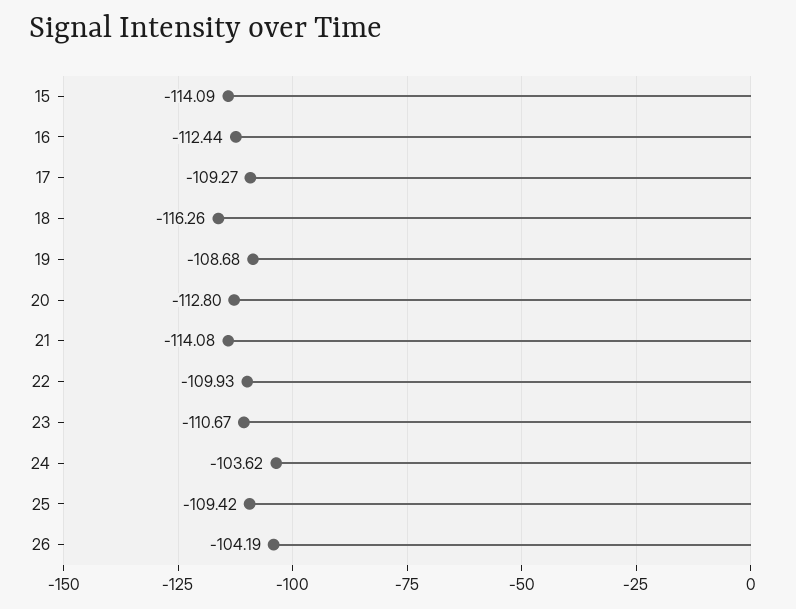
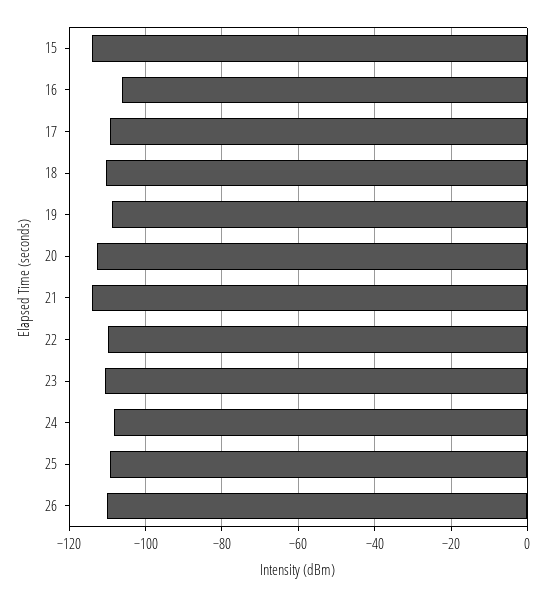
  {
    "15": -114.09,
-   "16": -112.44,
+   "16": -106,
    "17": -109.27,
-   "18": -116.26,
+   "18": -110,
    "19": -108.68,
    "20": -112.8,
    "21": -114.08,
    "22": -109.93,
    "23": -110.67,
-   "24": -103.62,
+   "24": -108,
    "25": -109.42,
-   "26": -104.19
+   "26": -110
  }

